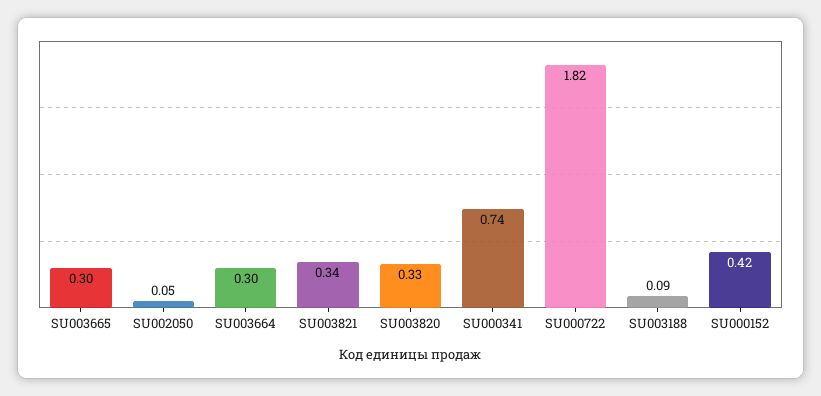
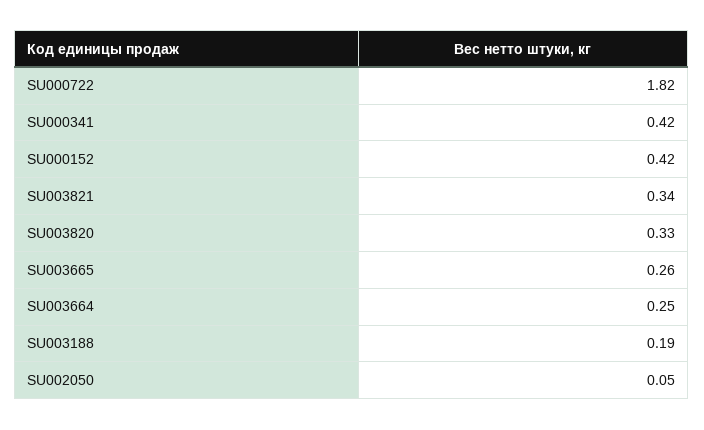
  {
-   "SU003665": 0.3,
+   "SU003665": 0.26,
    "SU002050": 0.05,
-   "SU003664": 0.3,
+   "SU003664": 0.25,
    "SU003821": 0.34,
    "SU003820": 0.33,
-   "SU000341": 0.74,
+   "SU000341": 0.42,
    "SU000722": 1.82,
-   "SU003188": 0.09,
+   "SU003188": 0.19,
    "SU000152": 0.42
  }

